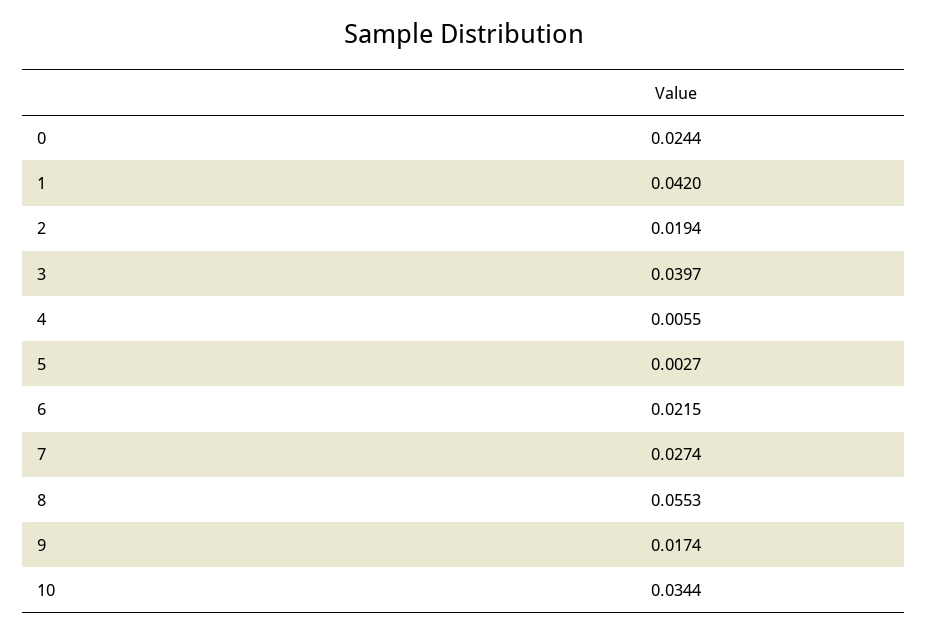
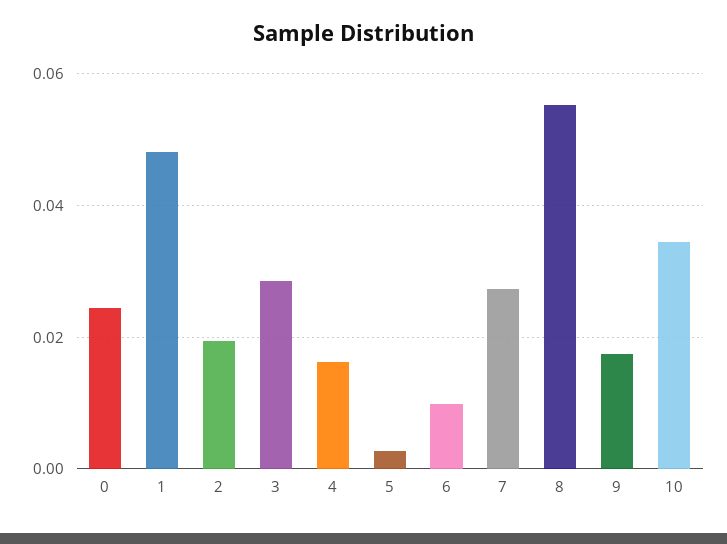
  {
    "0": 0.0244,
-   "1": 0.042,
+   "1": 0.048,
    "2": 0.0194,
-   "3": 0.0397,
+   "3": 0.028,
-   "4": 0.0055,
+   "4": 0.016,
    "5": 0.0027,
-   "6": 0.0215,
+   "6": 0.01,
    "7": 0.0274,
    "8": 0.0553,
    "9": 0.0174,
    "10": 0.0344
  }

